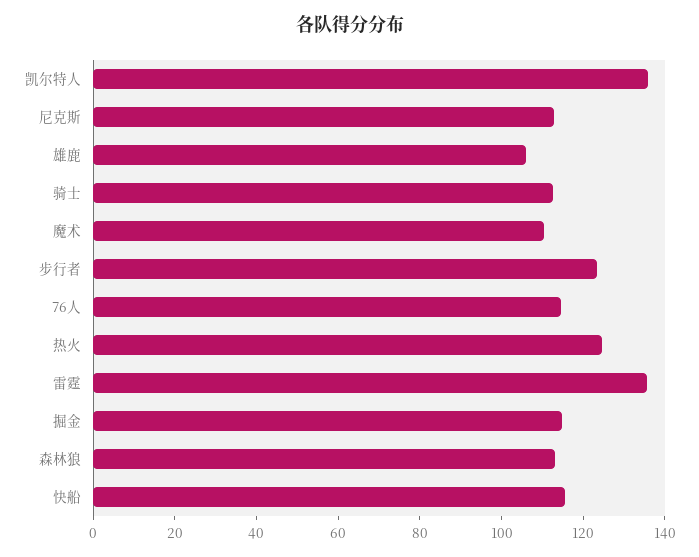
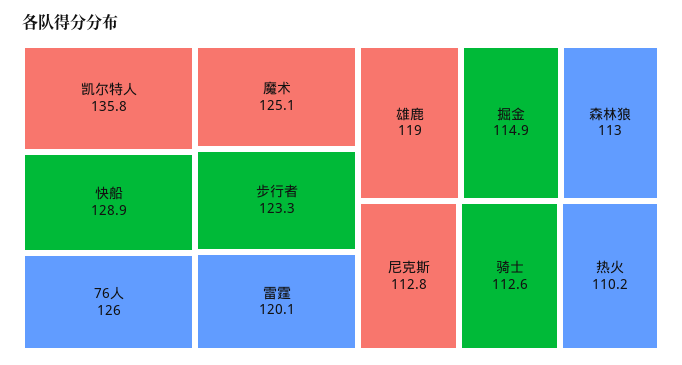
  {
    "凯尔特人": 135.8,
    "尼克斯": 112.8,
-   "雄鹿": 105,
+   "雄鹿": 119,
    "骑士": 112.6,
-   "魔术": 110,
+   "魔术": 125.1,
    "步行者": 123.3,
-   "76人": 115,
+   "76人": 126,
-   "热火": 125,
+   "热火": 110.2,
-   "雷霆": 135,
+   "雷霆": 120.1,
    "掘金": 114.9,
    "森林狼": 113,
-   "快船": 115
+   "快船": 128.9
  }

